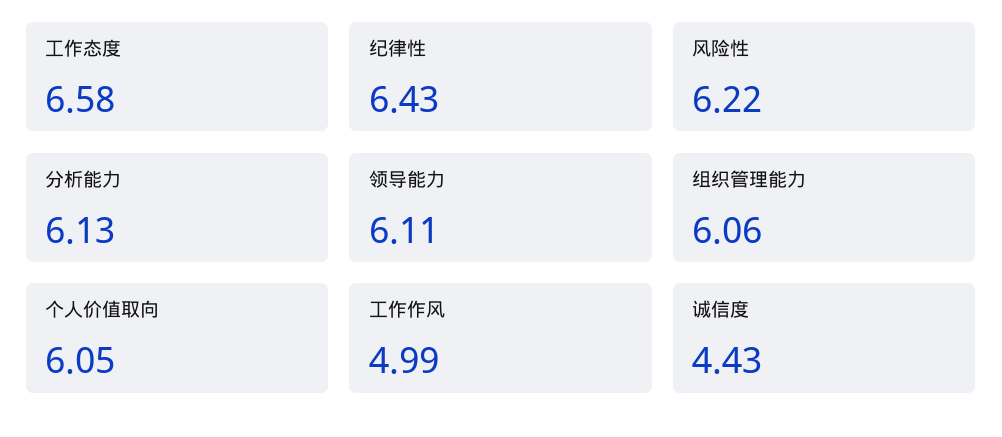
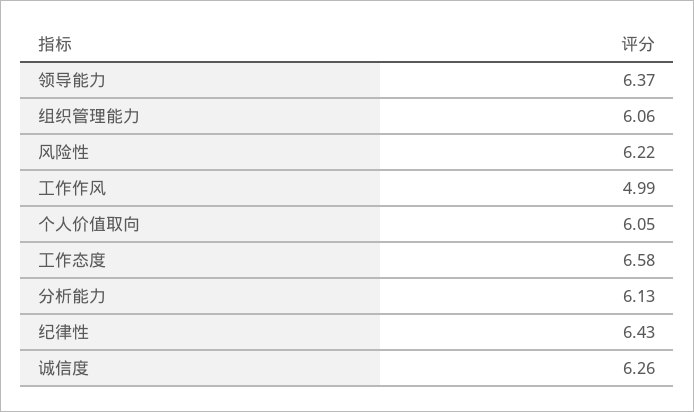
  {
    "工作态度": 6.58,
    "纪律性": 6.43,
    "风险性": 6.22,
    "分析能力": 6.13,
-   "领导能力": 6.11,
+   "领导能力": 6.37,
    "组织管理能力": 6.06,
    "个人价值取向": 6.05,
    "工作作风": 4.99,
-   "诚信度": 4.43
+   "诚信度": 6.26
  }

